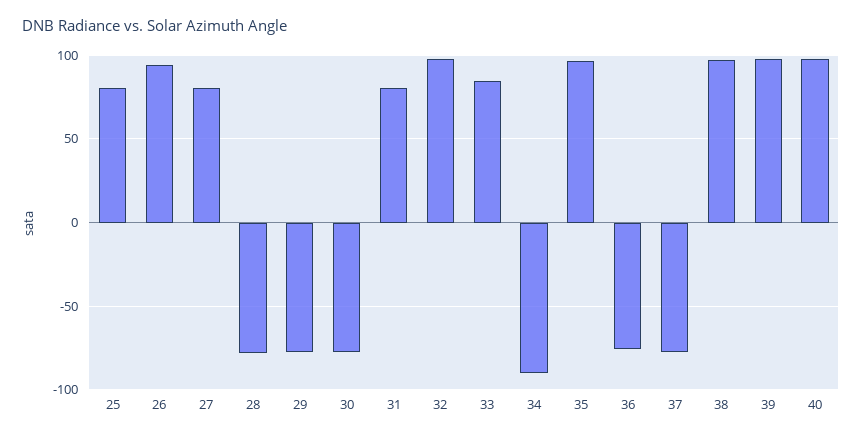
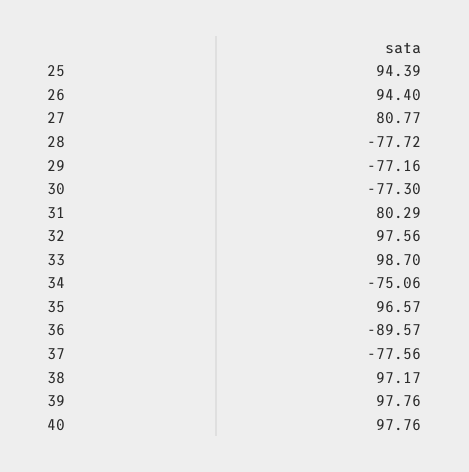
  {
-   "25": 80,
+   "25": 94.39,
    "26": 94.4,
    "27": 80.77,
    "28": -77.72,
    "29": -77.16,
    "30": -77.3,
    "31": 80.29,
    "32": 97.56,
-   "33": 85,
+   "33": 98.7,
-   "34": -90,
+   "34": -75.06,
    "35": 96.57,
-   "36": -75,
+   "36": -89.57,
    "37": -77.56,
    "38": 97.17,
    "39": 97.76,
    "40": 97.76
  }

